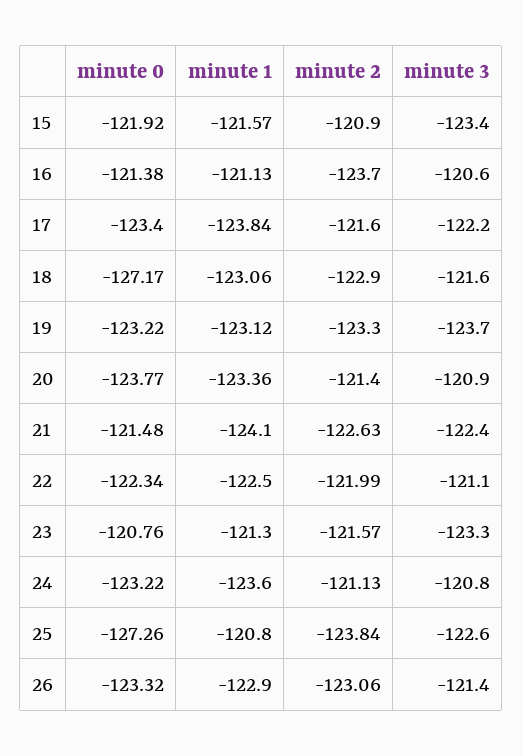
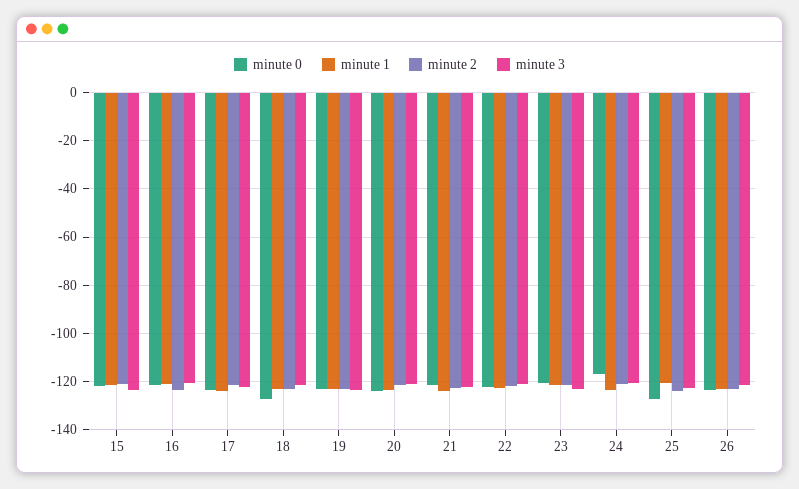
  {
    "minute 0": {
      "15": -121.92,
      "16": -121.38,
      "17": -123.4,
      "18": -127.17,
      "19": -123.22,
      "20": -123.77,
      "21": -121.48,
      "22": -122.34,
      "23": -120.76,
-     "24": -123.22,
+     "24": -117.5,
      "25": -127.26,
      "26": -123.32
    },
    "minute 1": {
      "15": -121.57,
      "16": -121.13,
      "17": -123.84,
      "18": -123.06,
      "19": -123.12,
      "20": -123.36,
      "21": -124.1,
      "22": -122.5,
      "23": -121.3,
      "24": -123.6,
      "25": -120.8,
      "26": -122.9
    },
    "minute 2": {
      "15": -120.9,
      "16": -123.7,
      "17": -121.6,
      "18": -122.9,
      "19": -123.3,
      "20": -121.4,
      "21": -122.63,
      "22": -121.99,
      "23": -121.57,
      "24": -121.13,
      "25": -123.84,
      "26": -123.06
    },
    "minute 3": {
      "15": -123.4,
      "16": -120.6,
      "17": -122.2,
      "18": -121.6,
      "19": -123.7,
      "20": -120.9,
      "21": -122.4,
      "22": -121.1,
      "23": -123.3,
      "24": -120.8,
      "25": -122.6,
      "26": -121.4
    }
  }

